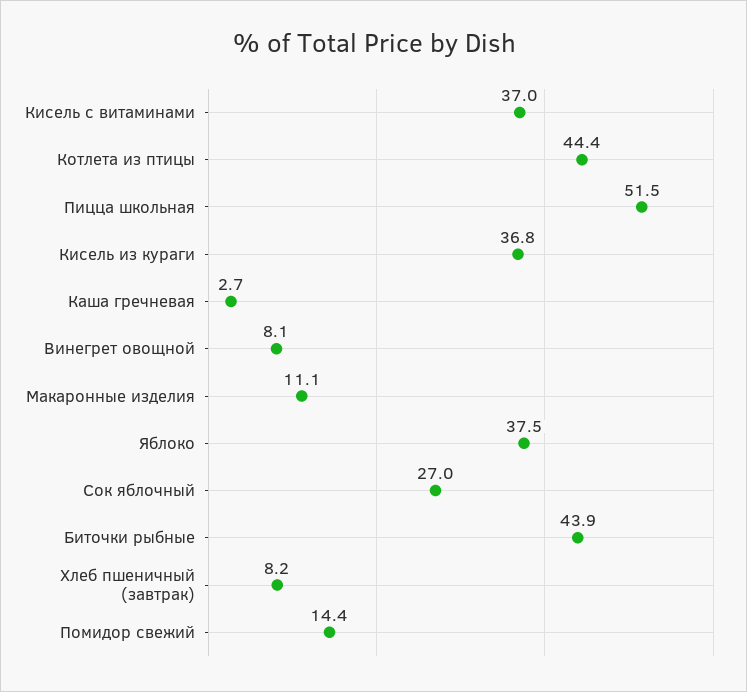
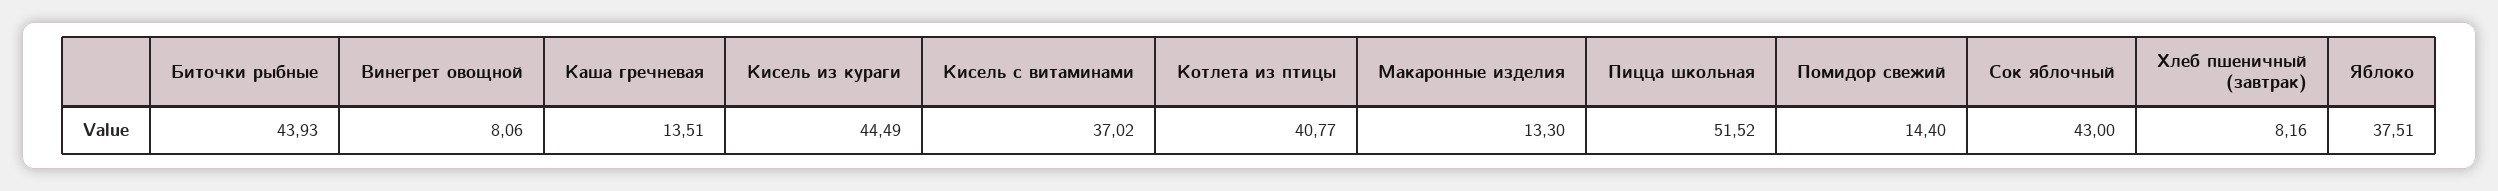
  {
    "Кисель с витаминами": 37.02,
-   "Котлета из птицы": 44.4,
+   "Котлета из птицы": 40.77,
    "Пицца школьная": 51.52,
-   "Кисель из кураги": 36.8,
+   "Кисель из кураги": 44.49,
-   "Каша гречневая": 2.7,
+   "Каша гречневая": 13.51,
    "Винегрет овощной": 8.06,
-   "Макаронные изделия": 11.1,
+   "Макаронные изделия": 13.3,
    "Яблоко": 37.51,
-   "Сок яблочный": 27,
+   "Сок яблочный": 43,
    "Биточки рыбные": 43.93,
    "Хлеб пшеничный (завтрак)": 8.16,
    "Помидор свежий": 14.4
  }

